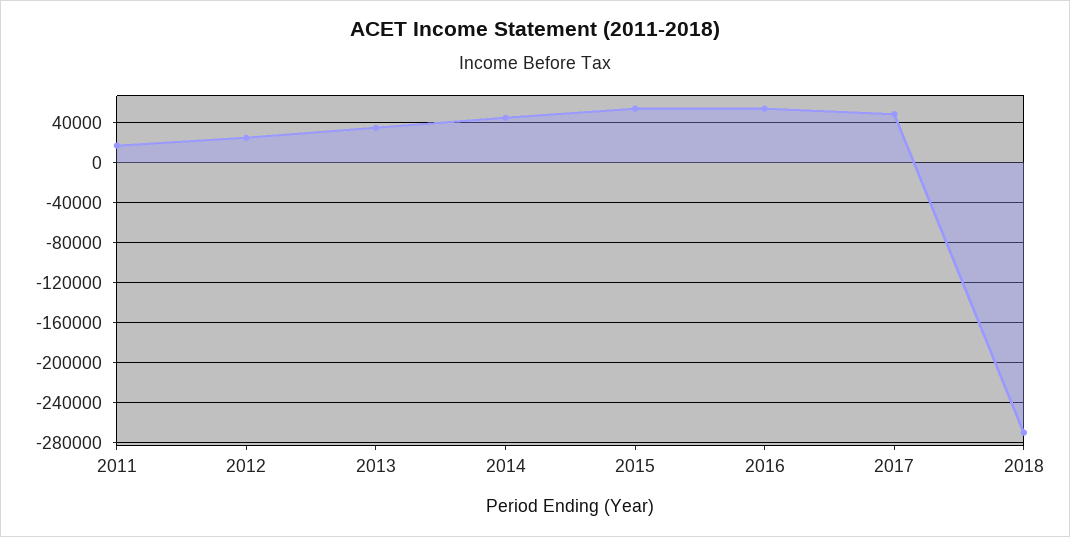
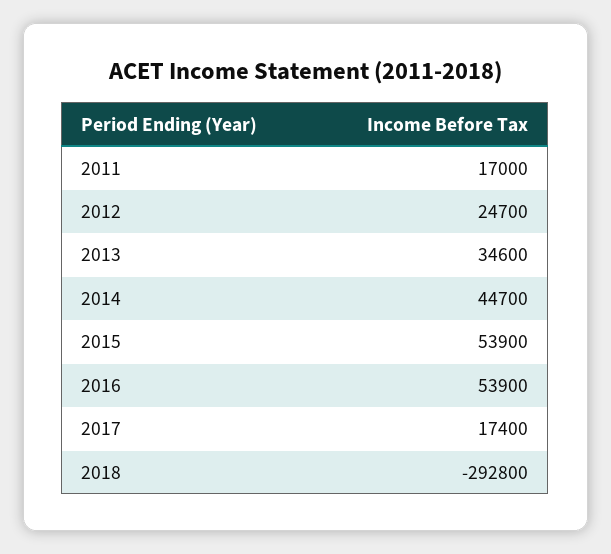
  {
    "2011": 17000,
    "2012": 24700,
    "2013": 34600,
    "2014": 44700,
    "2015": 53900,
    "2016": 53900,
-   "2017": 50000,
+   "2017": 17400,
-   "2018": -270000
+   "2018": -292800
  }

